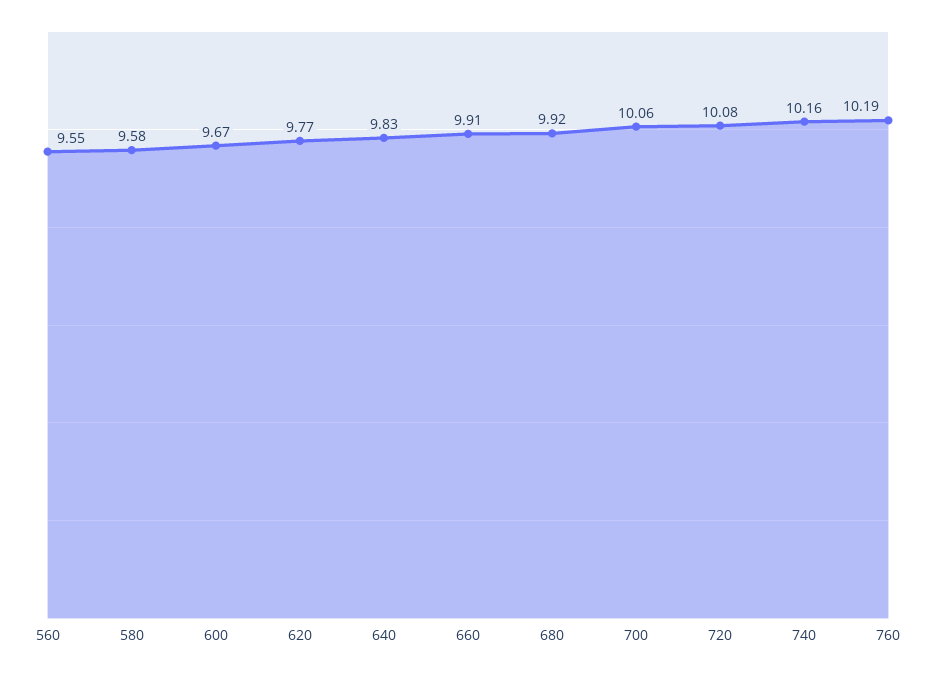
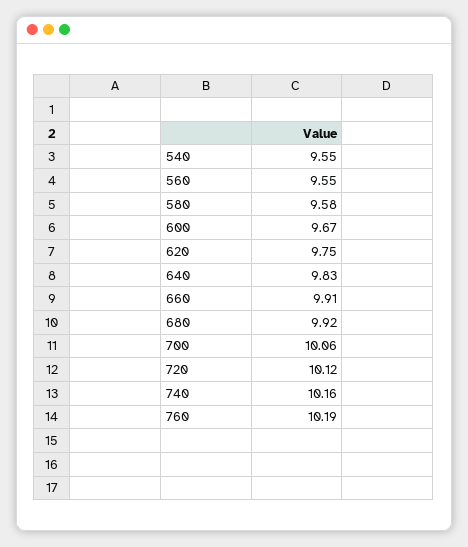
  {
    "560": 9.55,
    "580": 9.58,
    "600": 9.67,
-   "620": 9.77,
+   "620": 9.75,
    "640": 9.83,
    "660": 9.91,
    "680": 9.92,
    "700": 10.06,
-   "720": 10.08,
+   "720": 10.12,
    "740": 10.16,
-   "760": 10.19
+   "760": 10.19,
+   "540": 9.55
  }

